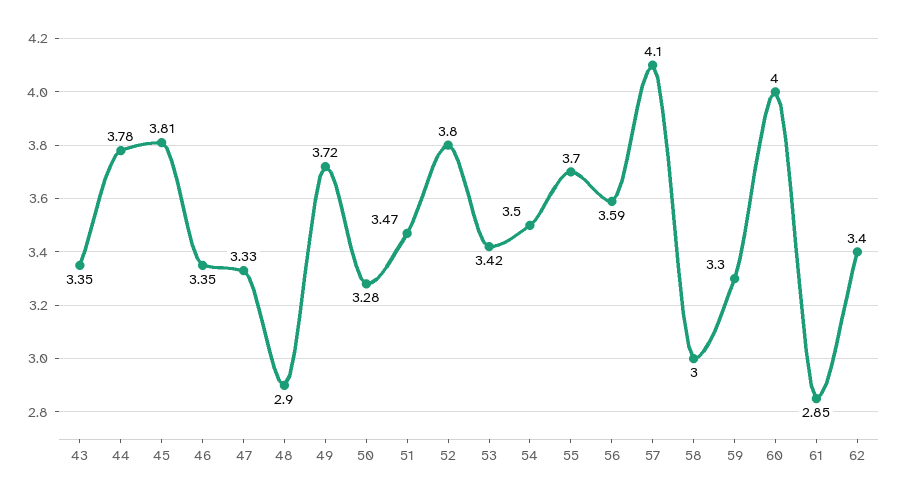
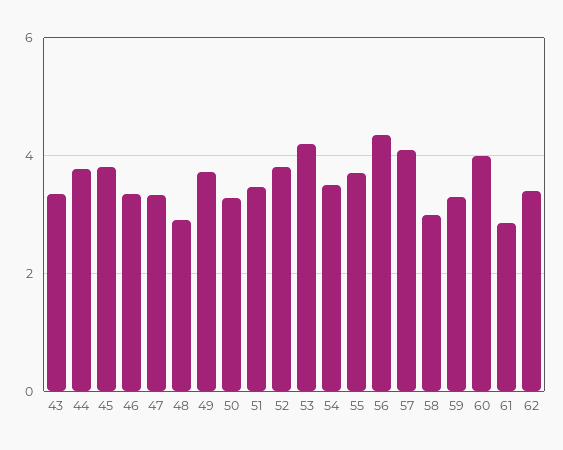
  {
    "43": 3.35,
    "44": 3.78,
    "45": 3.81,
    "46": 3.35,
    "47": 3.33,
    "48": 2.9,
    "49": 3.72,
    "50": 3.28,
    "51": 3.47,
    "52": 3.8,
-   "53": 3.42,
+   "53": 4.2,
    "54": 3.5,
    "55": 3.7,
-   "56": 3.59,
+   "56": 4.4,
    "57": 4.1,
    "58": 3,
    "59": 3.3,
    "60": 4,
    "61": 2.85,
    "62": 3.4
  }

